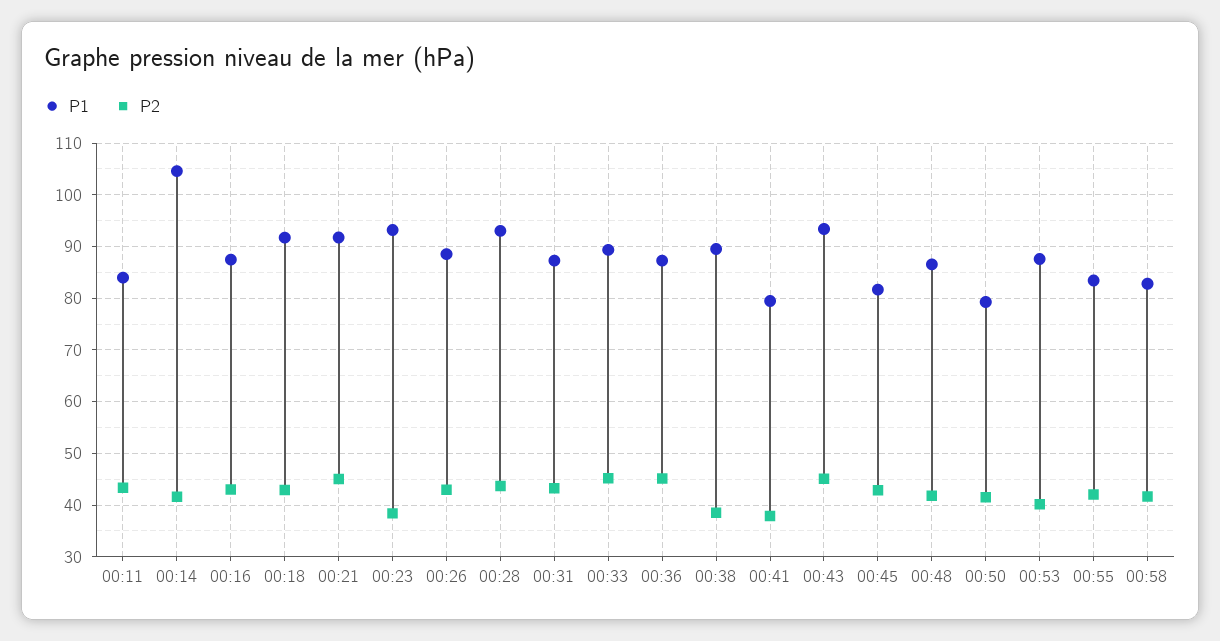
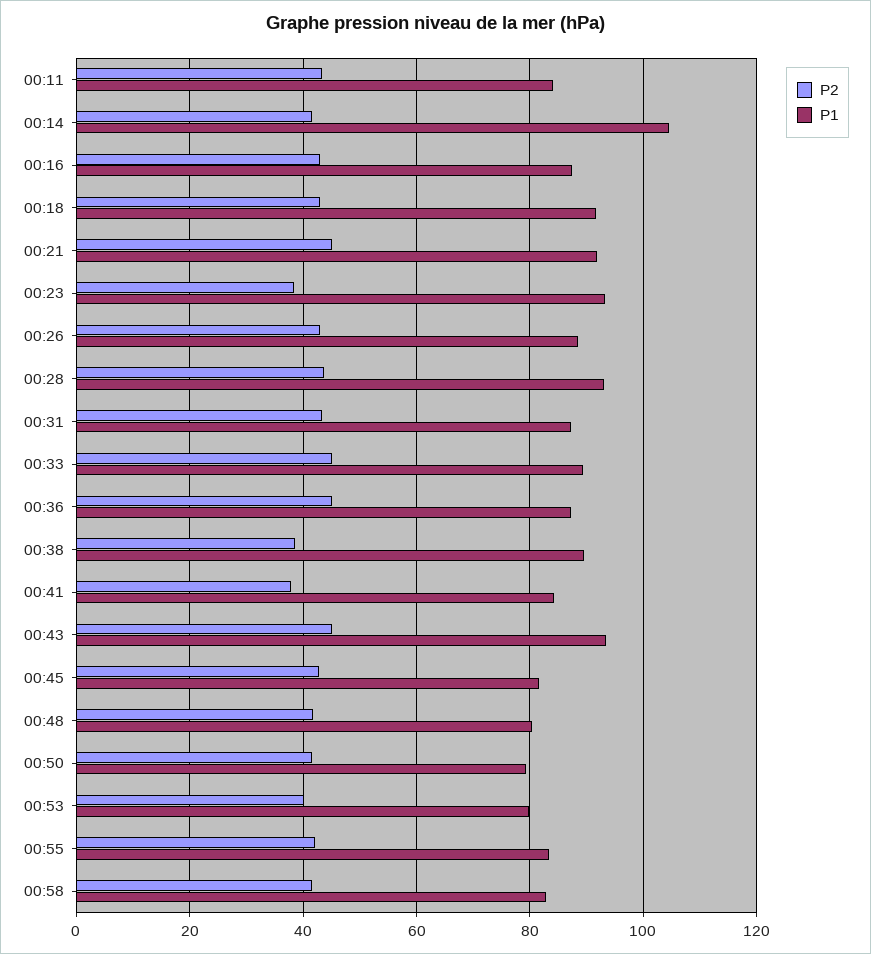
  {
    "P1": {
      "00:11": 84,
      "00:14": 104,
      "00:16": 88,
      "00:18": 92,
      "00:21": 92,
      "00:23": 94,
      "00:26": 88,
      "00:28": 94,
      "00:31": 88,
      "00:33": 90,
      "00:36": 88,
      "00:38": 90,
-     "00:41": 80,
+     "00:41": 84,
      "00:43": 94,
      "00:45": 82,
-     "00:48": 86,
+     "00:48": 80,
      "00:50": 80,
-     "00:53": 88,
+     "00:53": 80,
      "00:55": 84,
      "00:58": 82
    },
    "P2": {
      "00:11": 44,
      "00:14": 42,
      "00:16": 44,
      "00:18": 42,
      "00:21": 46,
      "00:23": 38,
      "00:26": 42,
      "00:28": 44,
      "00:31": 44,
      "00:33": 46,
      "00:36": 46,
      "00:38": 38,
      "00:41": 38,
      "00:43": 46,
      "00:45": 42,
      "00:48": 42,
      "00:50": 42,
      "00:53": 40,
      "00:55": 42,
      "00:58": 42
    }
  }

